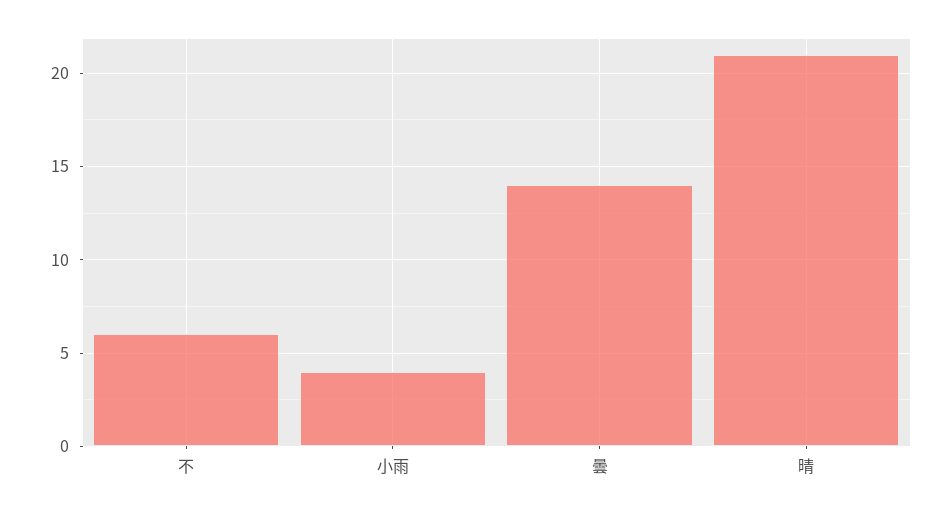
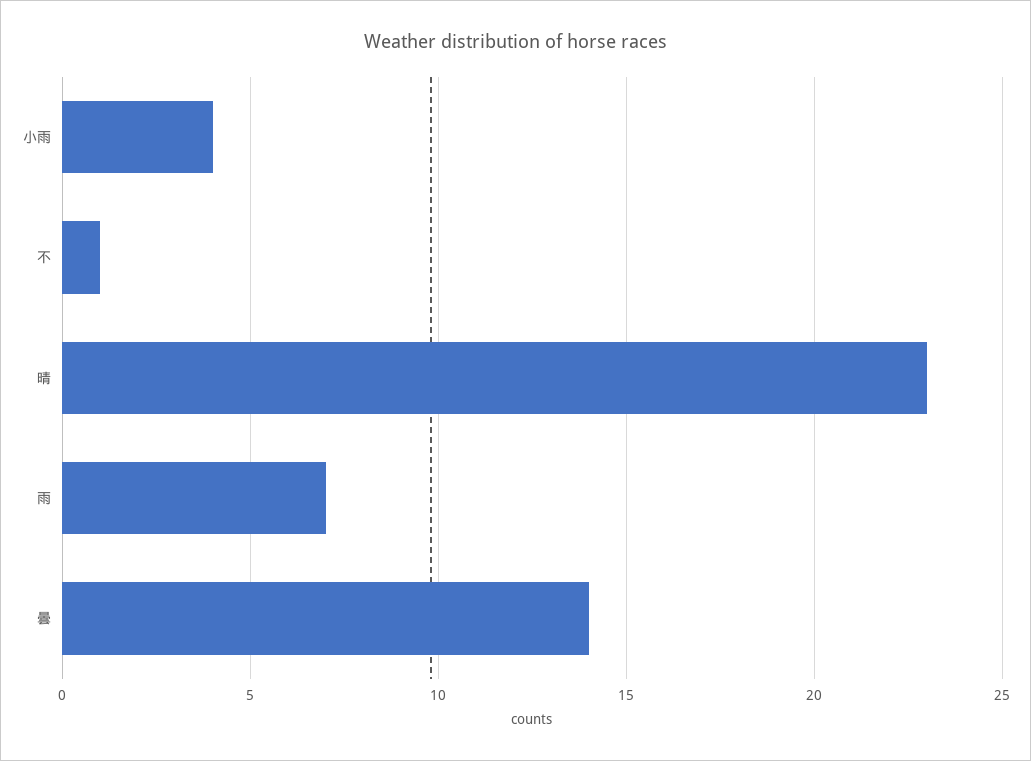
  {
-   "不": 6,
+   "不": 1,
    "小雨": 4,
    "曇": 14,
-   "晴": 21
+   "晴": 23,
+   "雨": 7
  }

